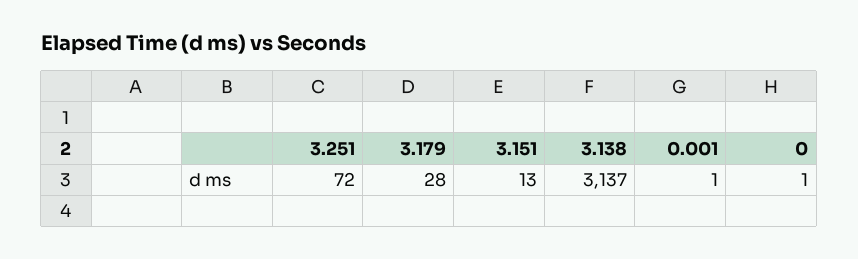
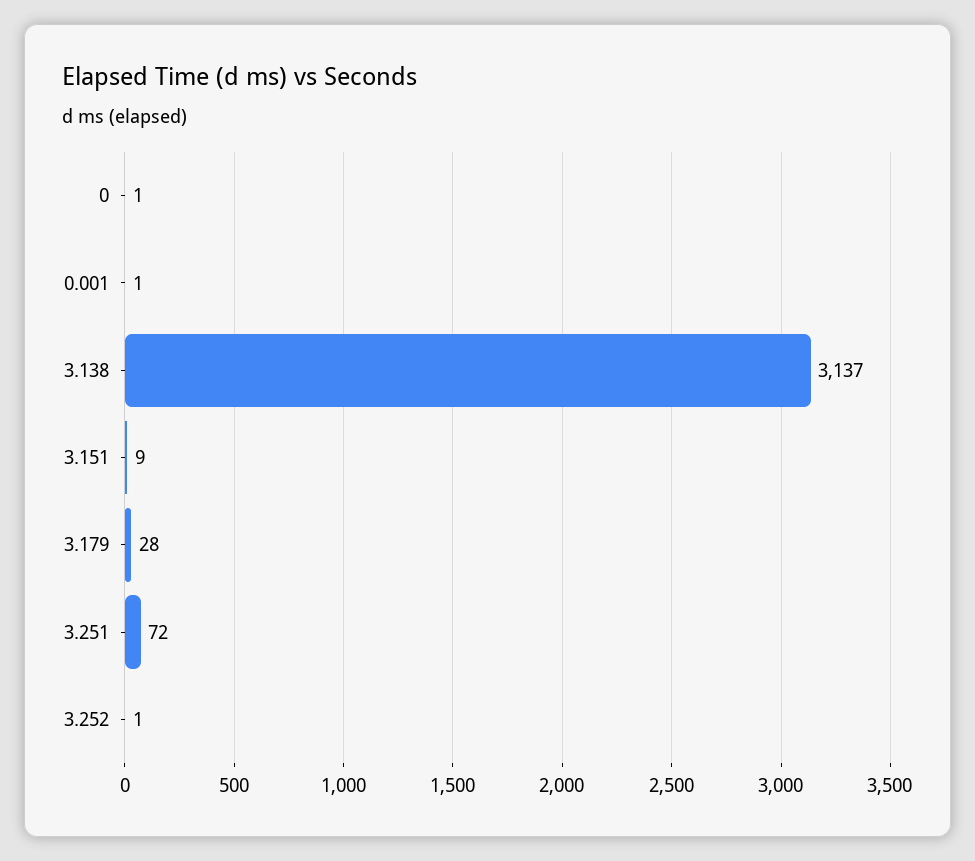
  {
    "3.251": 72,
    "3.179": 28,
-   "3.151": 13,
+   "3.151": 9,
    "3.138": 3137,
    "0.001": 1,
-   "0": 1
+   "0": 1,
+   "3.252": 1
  }

